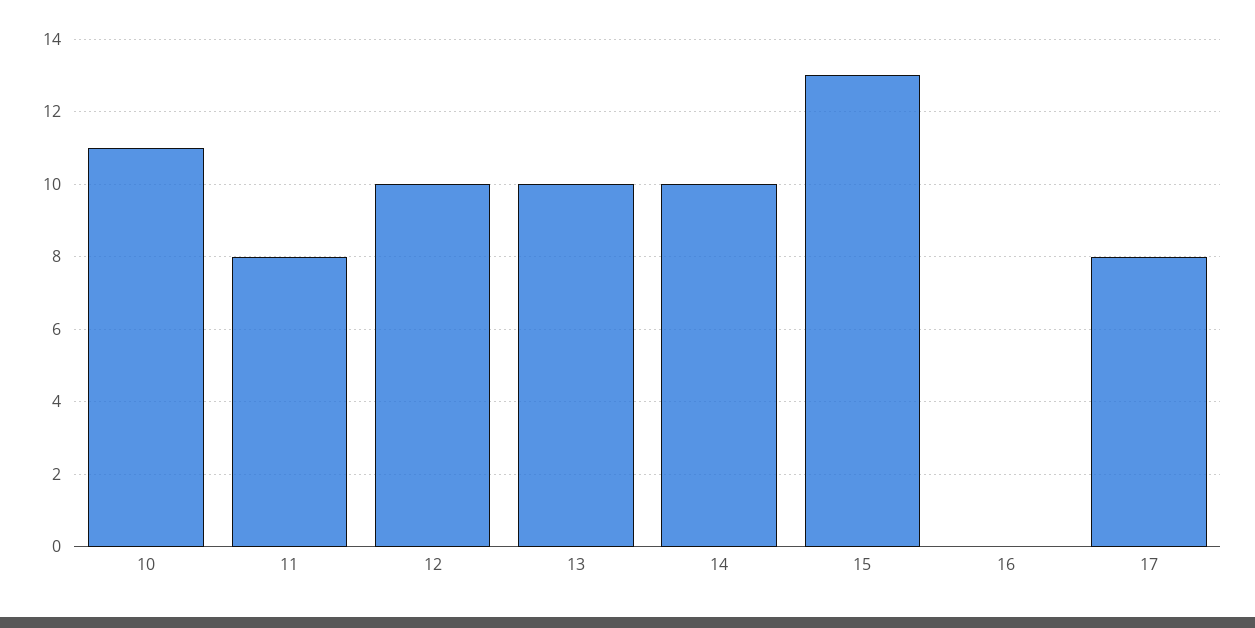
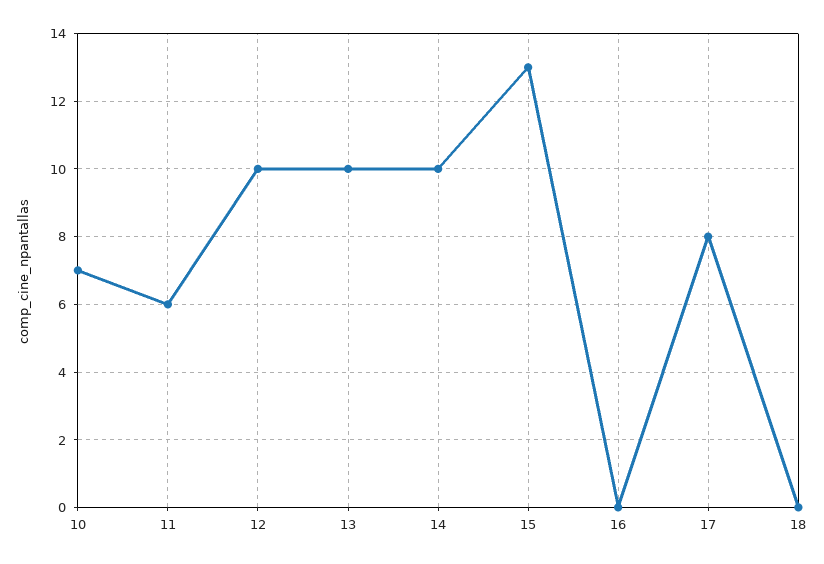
  {
-   "10": 11,
+   "10": 7,
-   "11": 8,
+   "11": 6,
    "12": 10,
    "13": 10,
    "14": 10,
    "15": 13,
    "16": 0,
-   "17": 8
+   "17": 8,
+   "18": 0
  }

